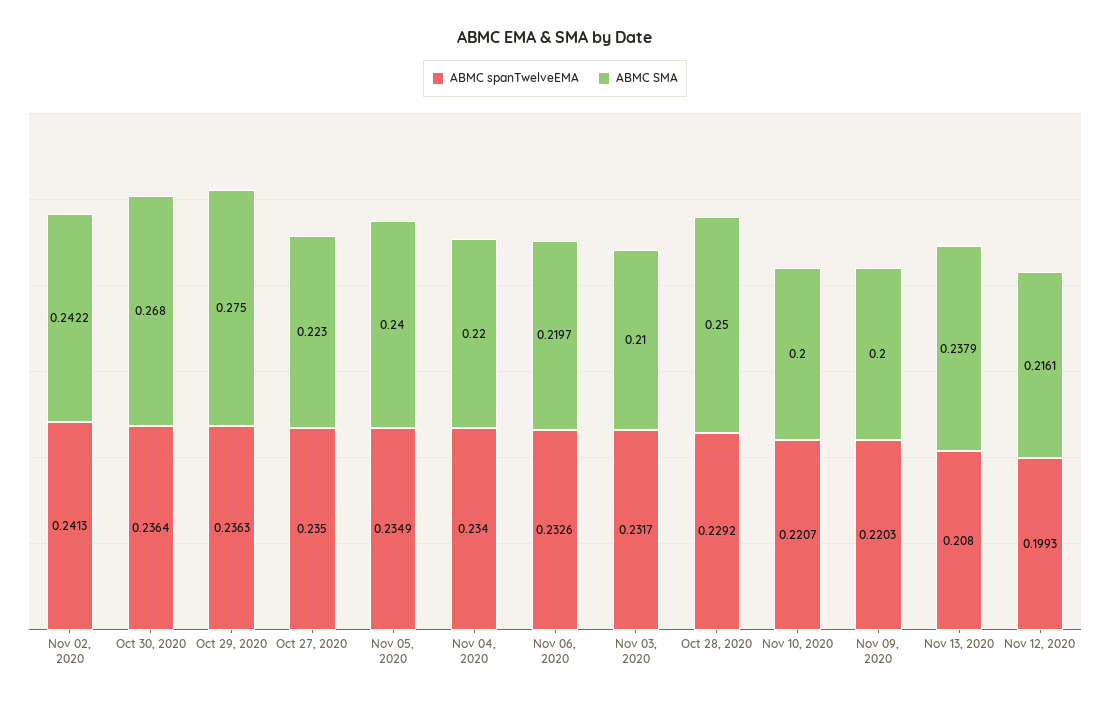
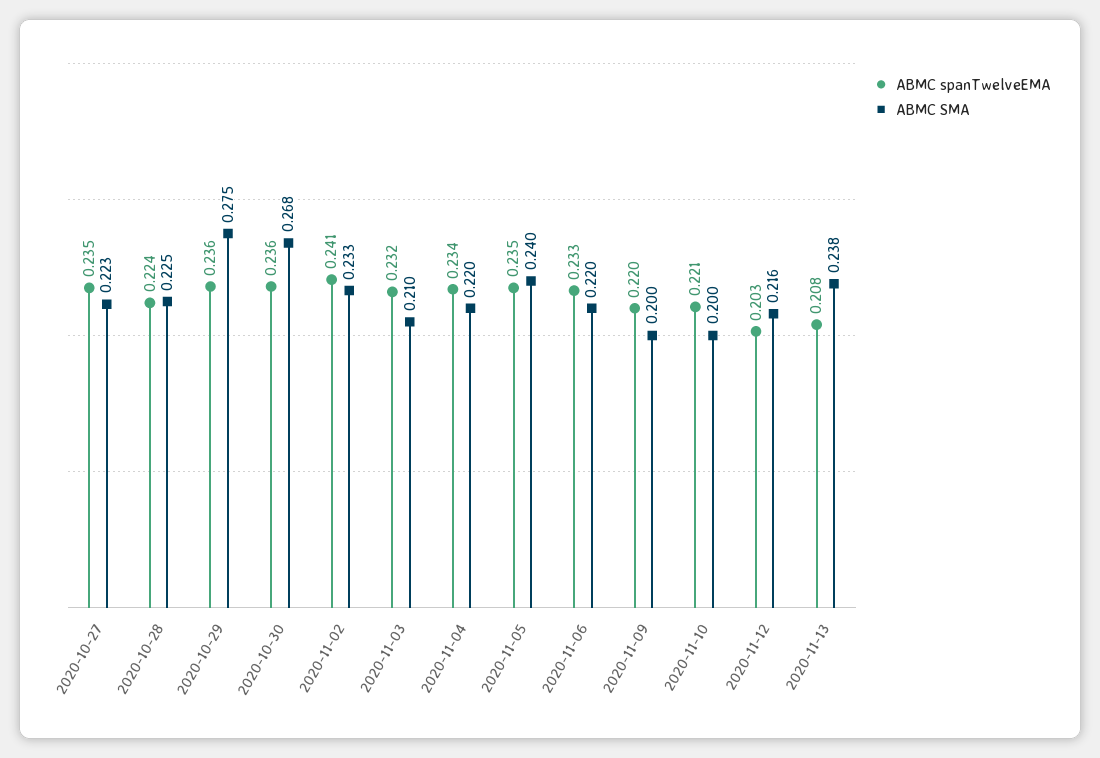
  {
    "ABMC spanTwelveEMA": {
      "Nov 02, 2020": 0.2413,
      "Oct 30, 2020": 0.2364,
      "Oct 29, 2020": 0.2363,
      "Oct 27, 2020": 0.235,
      "Nov 05, 2020": 0.2349,
      "Nov 04, 2020": 0.234,
      "Nov 06, 2020": 0.2326,
      "Nov 03, 2020": 0.2317,
-     "Oct 28, 2020": 0.2292,
+     "Oct 28, 2020": 0.224,
      "Nov 10, 2020": 0.2207,
      "Nov 09, 2020": 0.2203,
      "Nov 13, 2020": 0.208,
-     "Nov 12, 2020": 0.1993
+     "Nov 12, 2020": 0.203
    },
    "ABMC SMA": {
-     "Nov 02, 2020": 0.2422,
+     "Nov 02, 2020": 0.233,
      "Oct 30, 2020": 0.268,
      "Oct 29, 2020": 0.275,
      "Oct 27, 2020": 0.223,
      "Nov 05, 2020": 0.24,
      "Nov 04, 2020": 0.22,
      "Nov 06, 2020": 0.2197,
      "Nov 03, 2020": 0.21,
-     "Oct 28, 2020": 0.25,
+     "Oct 28, 2020": 0.225,
      "Nov 10, 2020": 0.2,
      "Nov 09, 2020": 0.2,
      "Nov 13, 2020": 0.2379,
      "Nov 12, 2020": 0.2161
    }
  }

